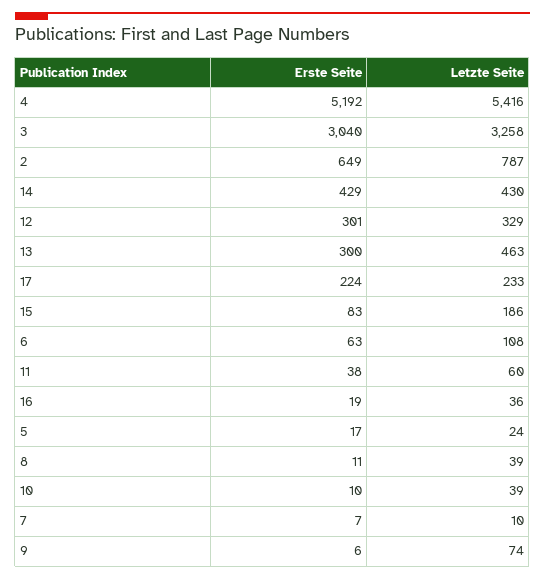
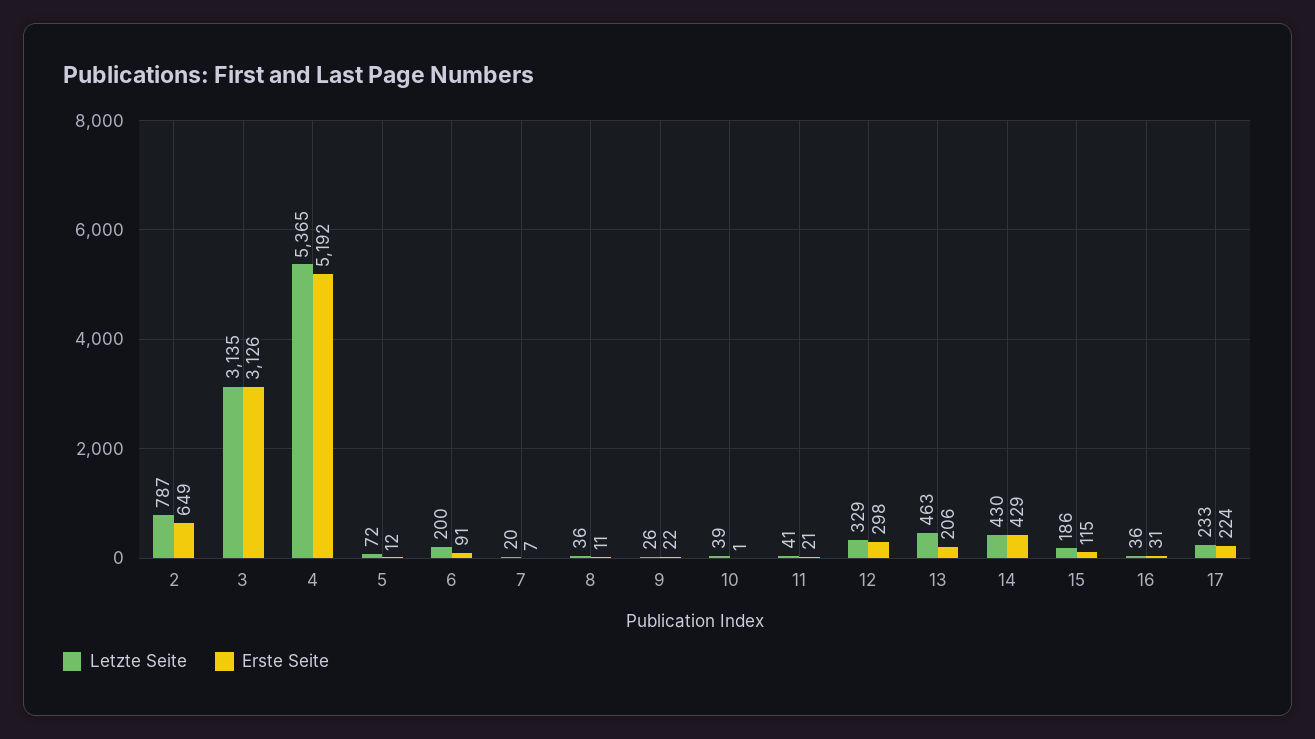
  {
    "Erste Seite": {
      "4": 5192,
-     "3": 3040,
+     "3": 3126,
      "2": 649,
      "14": 429,
-     "12": 301,
+     "12": 298,
-     "13": 300,
+     "13": 206,
      "17": 224,
-     "15": 83,
+     "15": 115,
-     "6": 63,
+     "6": 91,
-     "11": 38,
+     "11": 21,
-     "16": 19,
+     "16": 31,
-     "5": 17,
+     "5": 12,
      "8": 11,
-     "10": 10,
+     "10": 1,
      "7": 7,
-     "9": 6
+     "9": 22
    },
    "Letzte Seite": {
-     "4": 5416,
+     "4": 5365,
-     "3": 3258,
+     "3": 3135,
      "2": 787,
      "14": 430,
      "12": 329,
      "13": 463,
      "17": 233,
      "15": 186,
-     "6": 108,
+     "6": 200,
-     "11": 60,
+     "11": 41,
      "16": 36,
-     "5": 24,
+     "5": 72,
-     "8": 39,
+     "8": 36,
      "10": 39,
-     "7": 10,
+     "7": 20,
-     "9": 74
+     "9": 26
    }
  }

